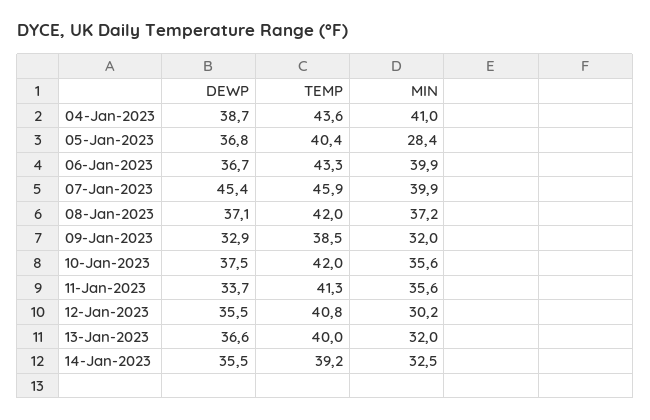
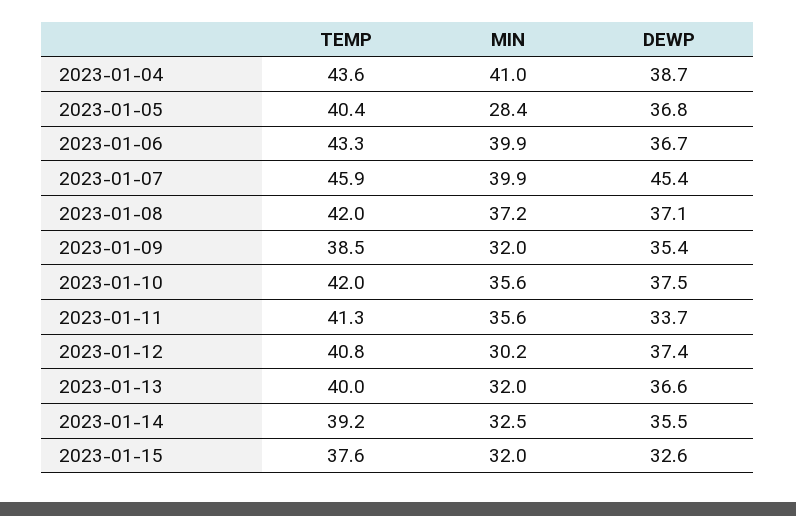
  {
    "DEWP": {
      "04-Jan-2023": 38.7,
      "05-Jan-2023": 36.8,
      "06-Jan-2023": 36.7,
      "07-Jan-2023": 45.4,
      "08-Jan-2023": 37.1,
-     "09-Jan-2023": 32.9,
+     "09-Jan-2023": 35.4,
      "10-Jan-2023": 37.5,
      "11-Jan-2023": 33.7,
-     "12-Jan-2023": 35.5,
+     "12-Jan-2023": 37.4,
      "13-Jan-2023": 36.6,
-     "14-Jan-2023": 35.5
+     "14-Jan-2023": 35.5,
+     "2023-01-15": 32.6
    },
    "TEMP": {
      "04-Jan-2023": 43.6,
      "05-Jan-2023": 40.4,
      "06-Jan-2023": 43.3,
      "07-Jan-2023": 45.9,
      "08-Jan-2023": 42,
      "09-Jan-2023": 38.5,
      "10-Jan-2023": 42,
      "11-Jan-2023": 41.3,
      "12-Jan-2023": 40.8,
      "13-Jan-2023": 40,
-     "14-Jan-2023": 39.2
+     "14-Jan-2023": 39.2,
+     "2023-01-15": 37.6
    },
    "MIN": {
      "04-Jan-2023": 41,
      "05-Jan-2023": 28.4,
      "06-Jan-2023": 39.9,
      "07-Jan-2023": 39.9,
      "08-Jan-2023": 37.2,
      "09-Jan-2023": 32,
      "10-Jan-2023": 35.6,
      "11-Jan-2023": 35.6,
      "12-Jan-2023": 30.2,
      "13-Jan-2023": 32,
-     "14-Jan-2023": 32.5
+     "14-Jan-2023": 32.5,
+     "2023-01-15": 32
    }
  }

